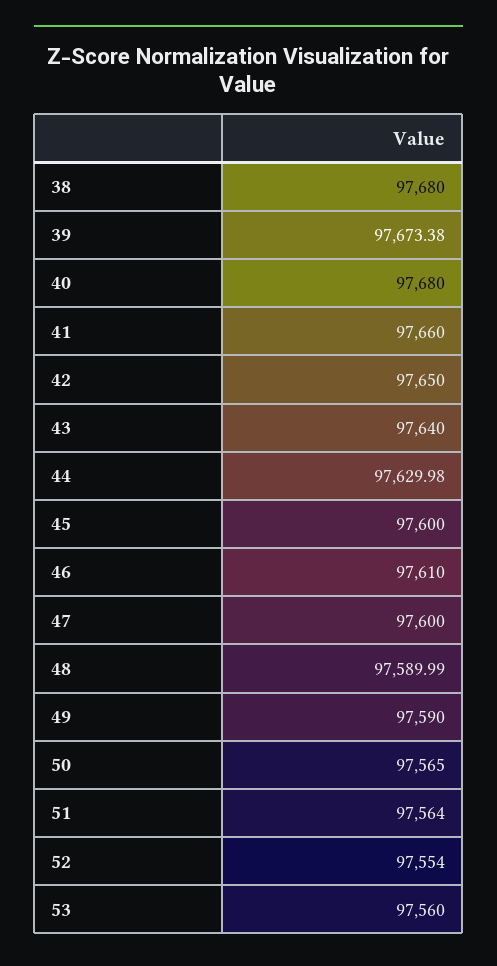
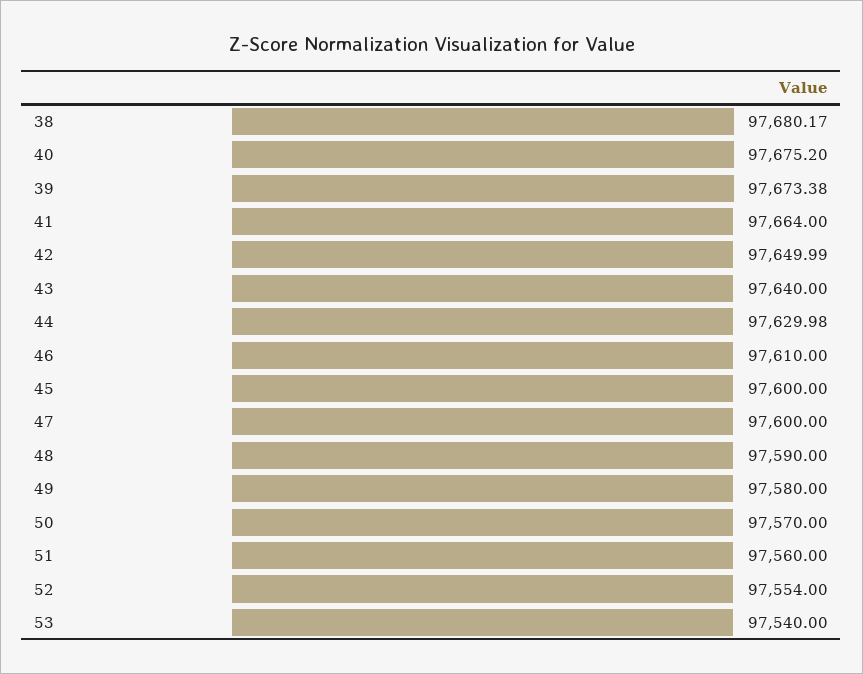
  {
-   "38": 97680,
+   "38": 97680.17,
    "39": 97673.38,
-   "40": 97680,
+   "40": 97675.2,
-   "41": 97660,
+   "41": 97664,
-   "42": 97650,
+   "42": 97649.99,
    "43": 97640,
    "44": 97629.98,
    "45": 97600,
    "46": 97610,
    "47": 97600,
-   "48": 97589.99,
+   "48": 97590,
-   "49": 97590,
+   "49": 97580,
-   "50": 97565,
+   "50": 97570,
-   "51": 97564,
+   "51": 97560,
    "52": 97554,
-   "53": 97560
+   "53": 97540
  }

